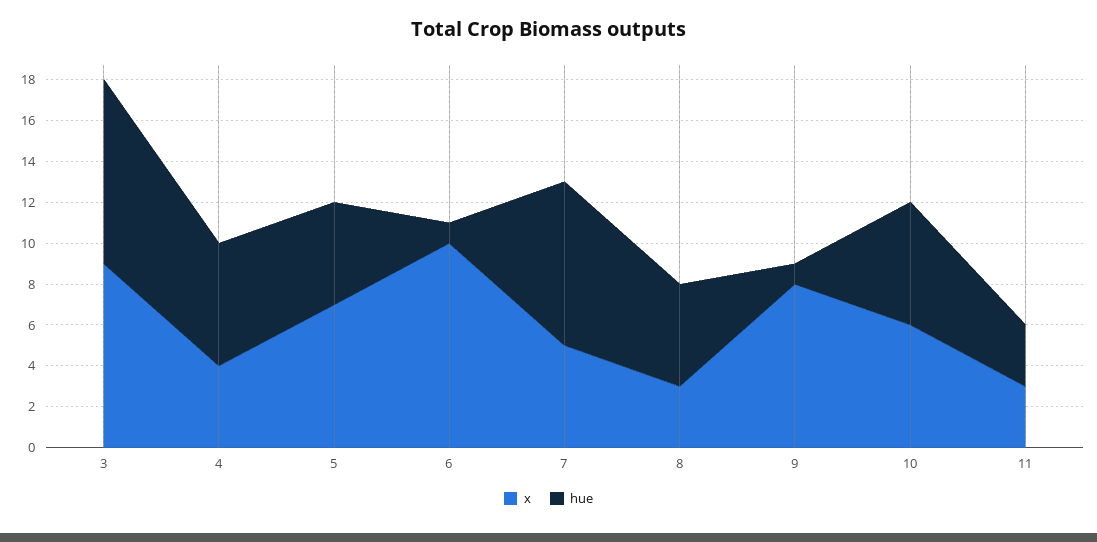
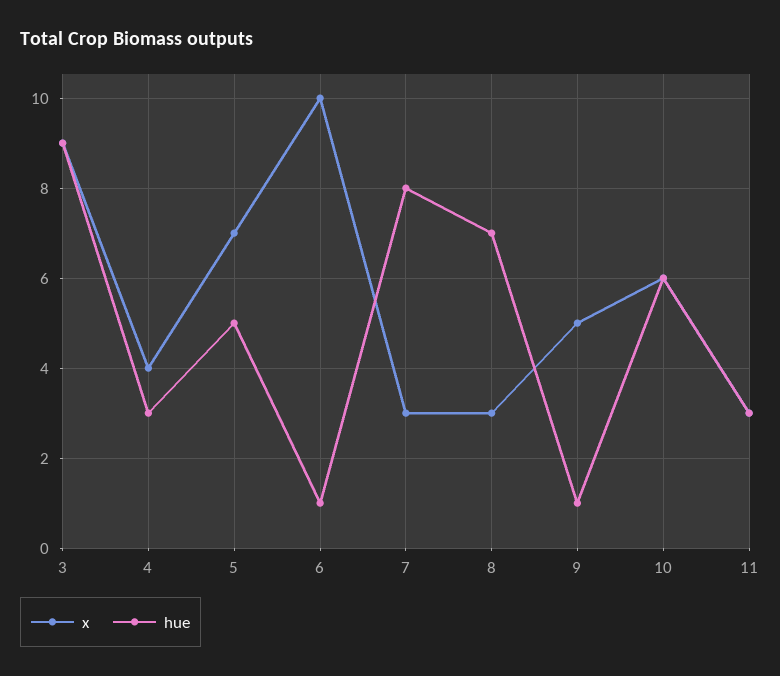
  {
    "x": {
      "3": 9,
      "4": 4,
      "5": 7,
      "6": 10,
-     "7": 5,
+     "7": 3,
      "8": 3,
-     "9": 8,
+     "9": 5,
      "10": 6,
      "11": 3
    },
    "hue": {
      "3": 9,
-     "4": 6,
+     "4": 3,
      "5": 5,
      "6": 1,
      "7": 8,
-     "8": 5,
+     "8": 7,
      "9": 1,
      "10": 6,
      "11": 3
    }
  }

